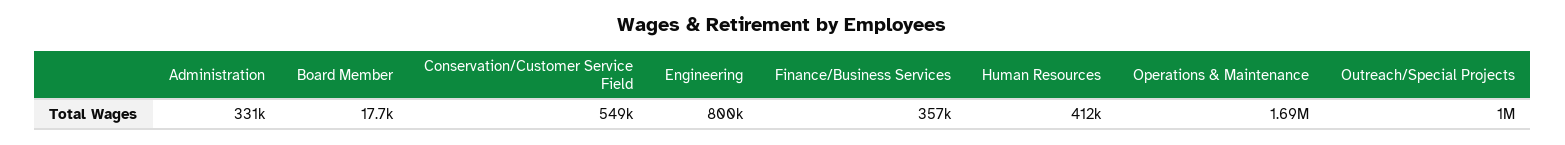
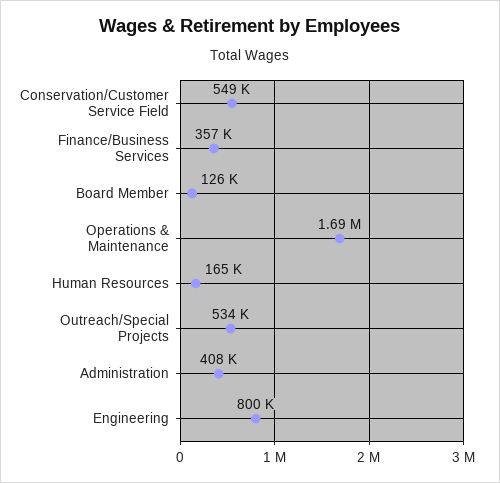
  {
-   "Administration": 331000,
+   "Administration": 408000,
-   "Board Member": 17700,
+   "Board Member": 126000,
    "Conservation/Customer Service Field": 549000,
    "Engineering": 800000,
    "Finance/Business Services": 357000,
-   "Human Resources": 412000,
+   "Human Resources": 165000,
    "Operations & Maintenance": 1690000,
-   "Outreach/Special Projects": 1000000
+   "Outreach/Special Projects": 534000
  }

